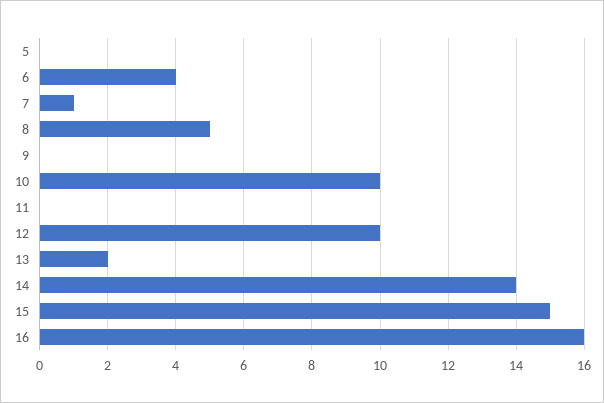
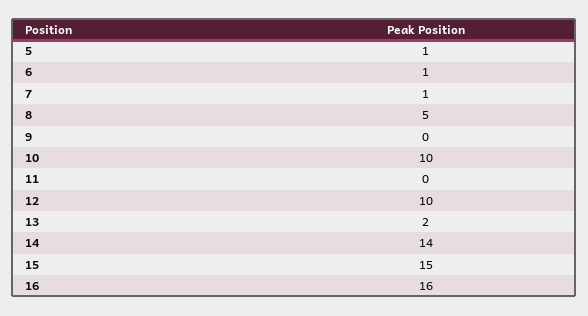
  {
-   "5": 0,
+   "5": 1,
-   "6": 4,
+   "6": 1,
    "7": 1,
    "8": 5,
    "9": 0,
    "10": 10,
    "11": 0,
    "12": 10,
    "13": 2,
    "14": 14,
    "15": 15,
    "16": 16
  }

